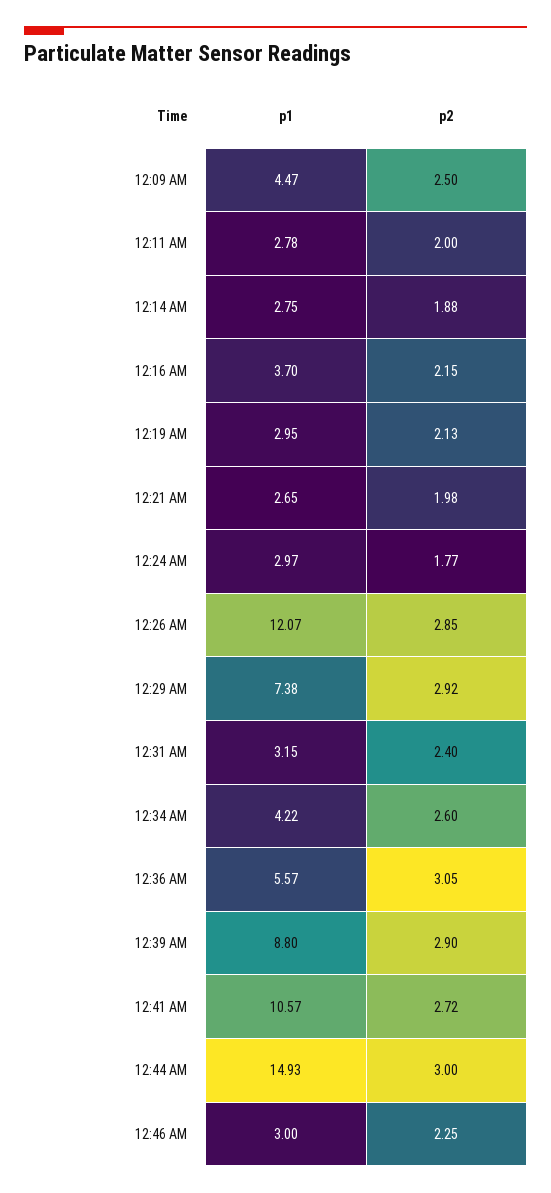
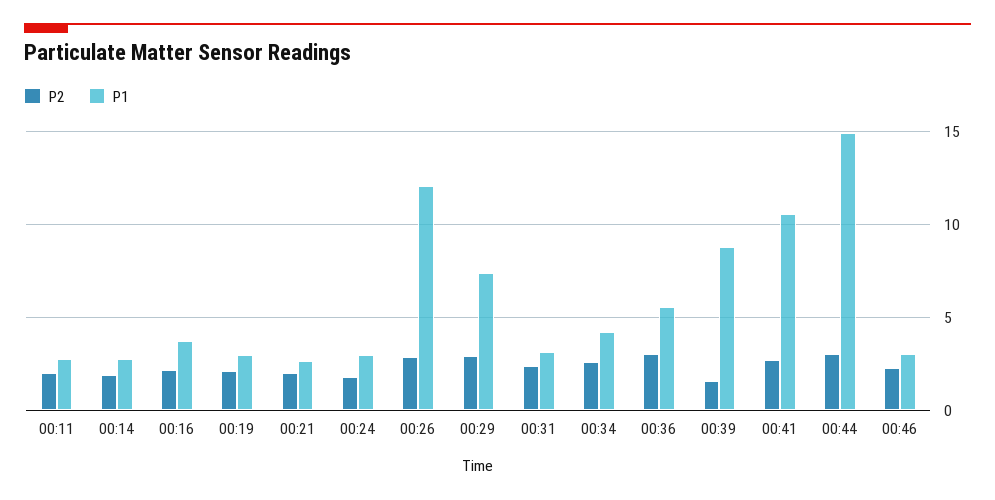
  {
    "p1": {
-     "12:09 AM": 4.47,
      "12:11 AM": 2.78,
      "12:14 AM": 2.75,
      "12:16 AM": 3.7,
      "12:19 AM": 2.95,
      "12:21 AM": 2.65,
      "12:24 AM": 2.97,
      "12:26 AM": 12.07,
      "12:29 AM": 7.38,
      "12:31 AM": 3.15,
      "12:34 AM": 4.22,
      "12:36 AM": 5.57,
      "12:39 AM": 8.8,
      "12:41 AM": 10.57,
      "12:44 AM": 14.93,
      "12:46 AM": 3
    },
    "p2": {
-     "12:09 AM": 2.5,
      "12:11 AM": 2,
      "12:14 AM": 1.88,
      "12:16 AM": 2.15,
      "12:19 AM": 2.13,
      "12:21 AM": 1.98,
      "12:24 AM": 1.77,
      "12:26 AM": 2.85,
      "12:29 AM": 2.92,
      "12:31 AM": 2.4,
      "12:34 AM": 2.6,
      "12:36 AM": 3.05,
-     "12:39 AM": 2.9,
+     "12:39 AM": 1.5,
      "12:41 AM": 2.72,
      "12:44 AM": 3,
      "12:46 AM": 2.25
    }
  }

